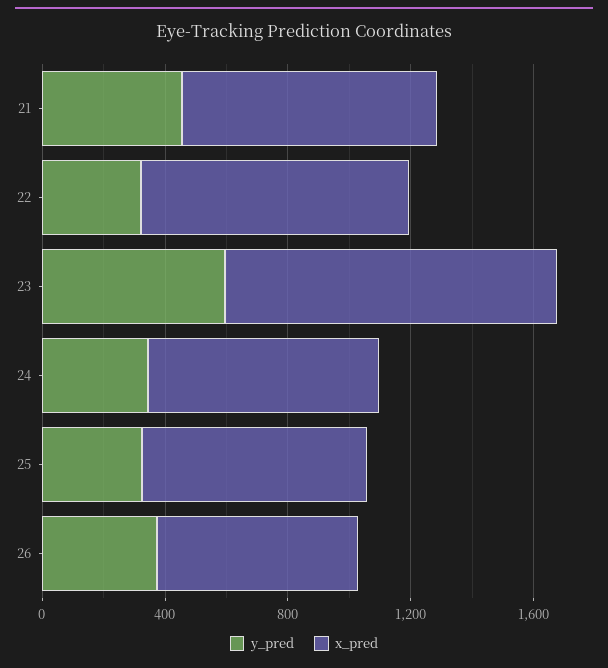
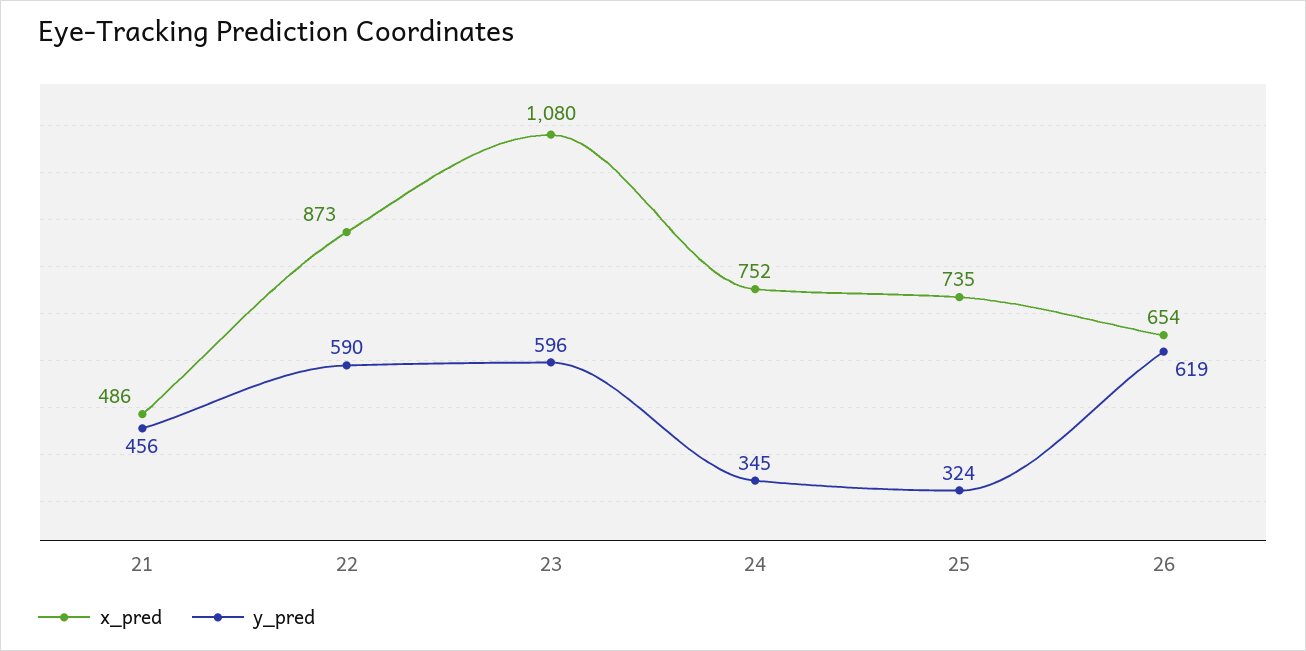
  {
    "y_pred": {
      "21": 456,
-     "22": 300,
+     "22": 590,
      "23": 596,
      "24": 345,
      "25": 324,
-     "26": 400
+     "26": 619
    },
    "x_pred": {
-     "21": 800,
+     "21": 486,
      "22": 873,
      "23": 1080,
      "24": 752,
      "25": 735,
      "26": 654
    }
  }

